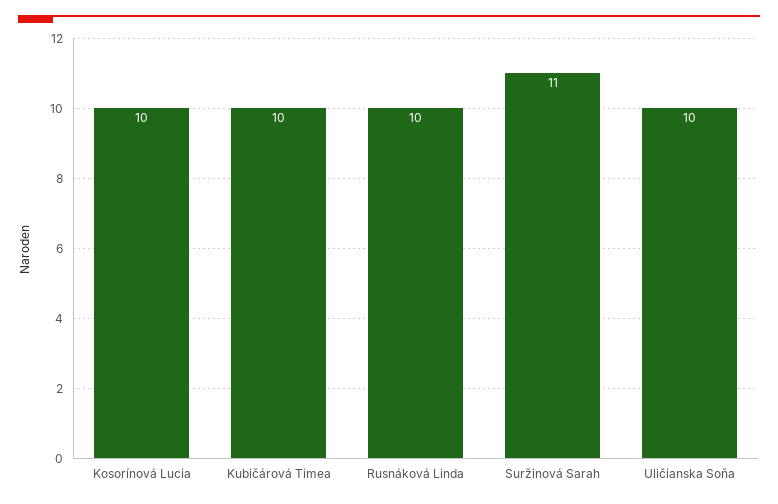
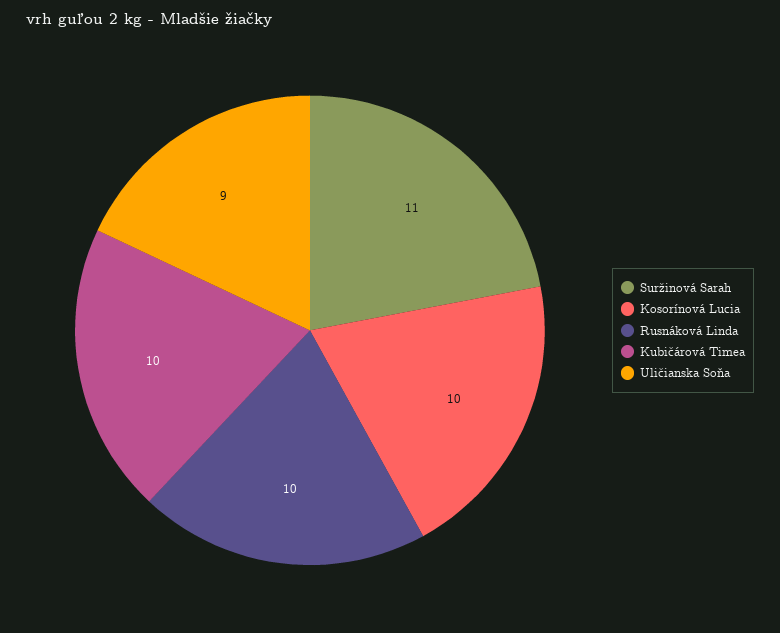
  {
    "Kosorínová Lucia": 10,
    "Kubičárová Timea": 10,
    "Rusnáková Linda": 10,
    "Suržinová Sarah": 11,
-   "Uličianska Soňa": 10
+   "Uličianska Soňa": 9
  }

